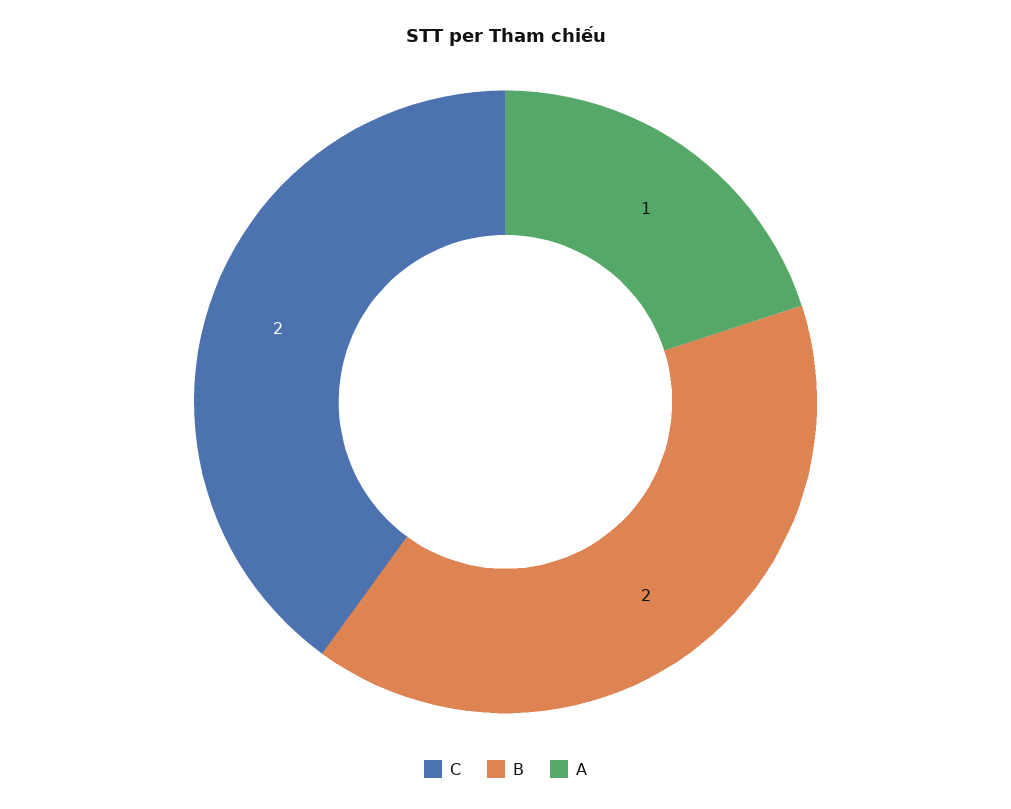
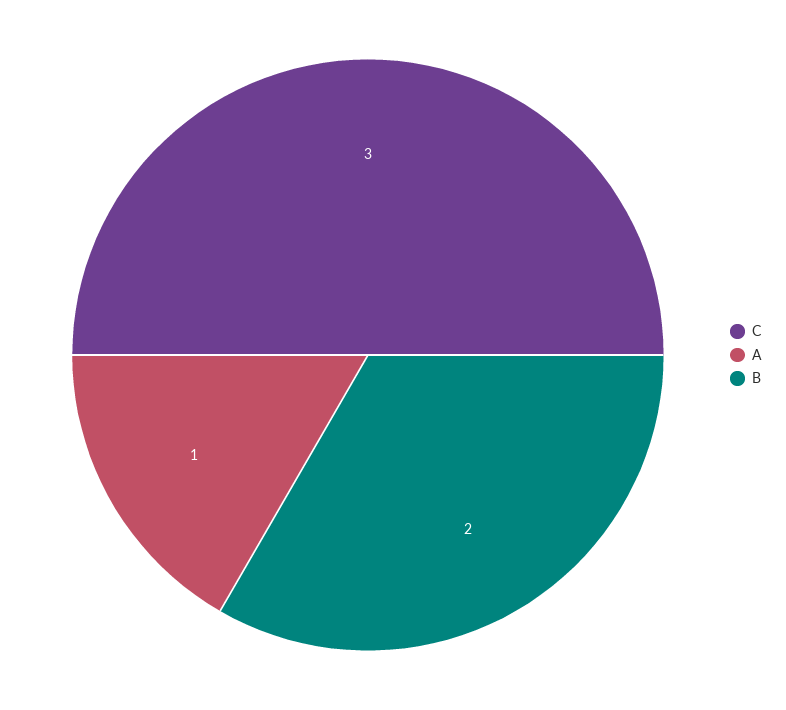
  {
-   "C": 2,
+   "C": 3,
    "B": 2,
    "A": 1
  }

